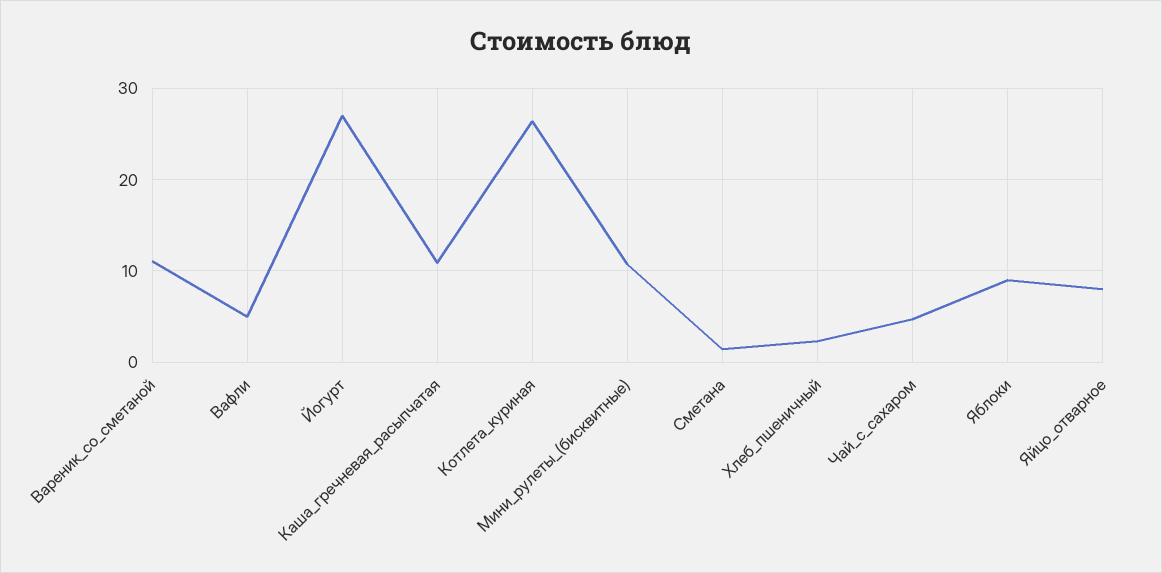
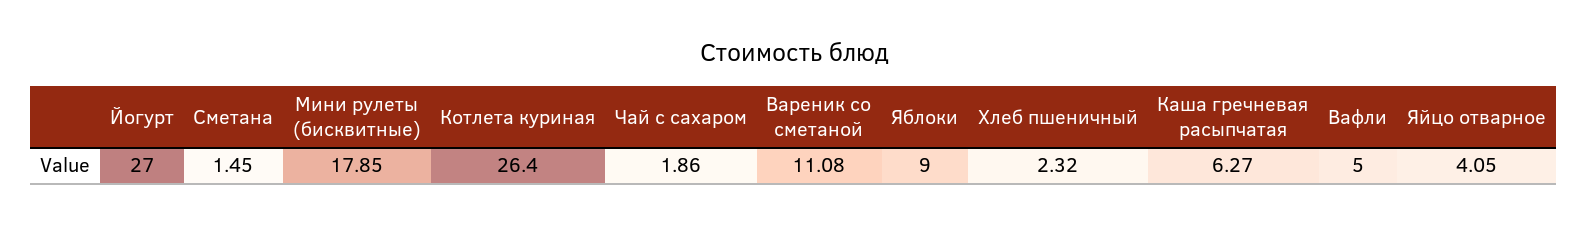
  {
    "Вареник_со_сметаной": 11.08,
    "Вафли": 5,
    "Йогурт": 27,
-   "Каша_гречневая_расыпчатая": 11,
+   "Каша_гречневая_расыпчатая": 6.27,
    "Котлета_куриная": 26.4,
-   "Мини_рулеты_(бисквитные)": 11,
+   "Мини_рулеты_(бисквитные)": 17.85,
    "Сметана": 1.45,
    "Хлеб_пшеничный": 2.32,
-   "Чай_с_сахаром": 5,
+   "Чай_с_сахаром": 1.86,
    "Яблоки": 9,
-   "Яйцо_отварное": 8
+   "Яйцо_отварное": 4.05
  }

